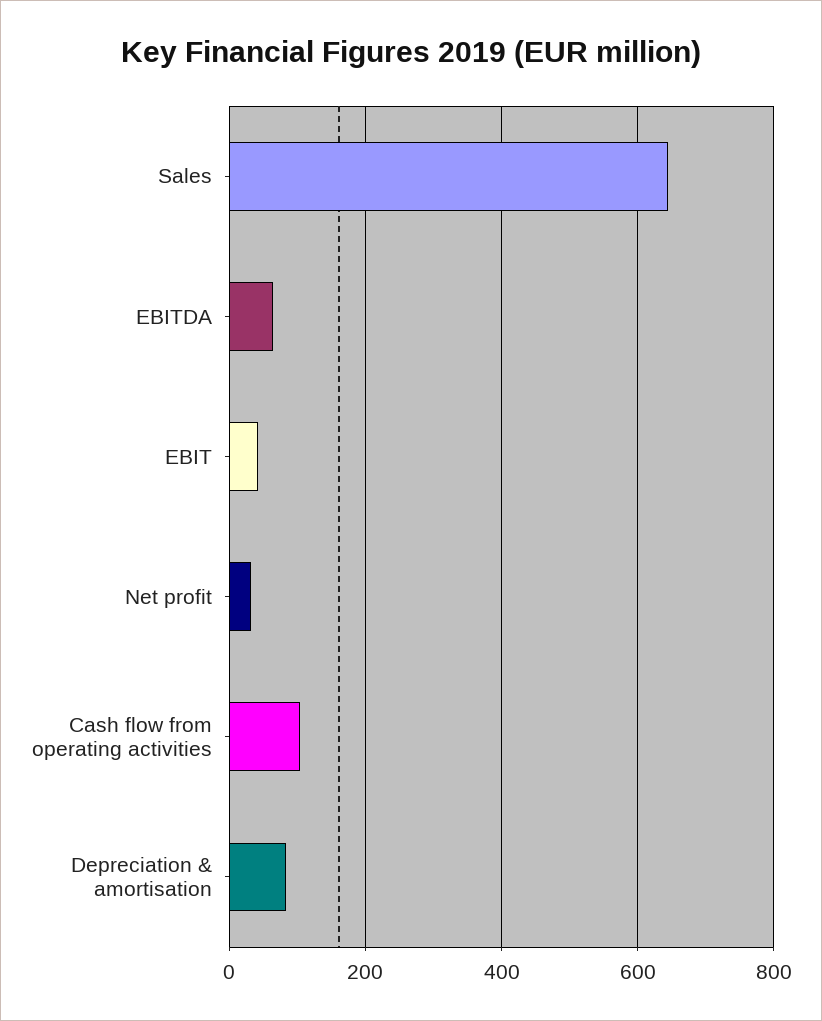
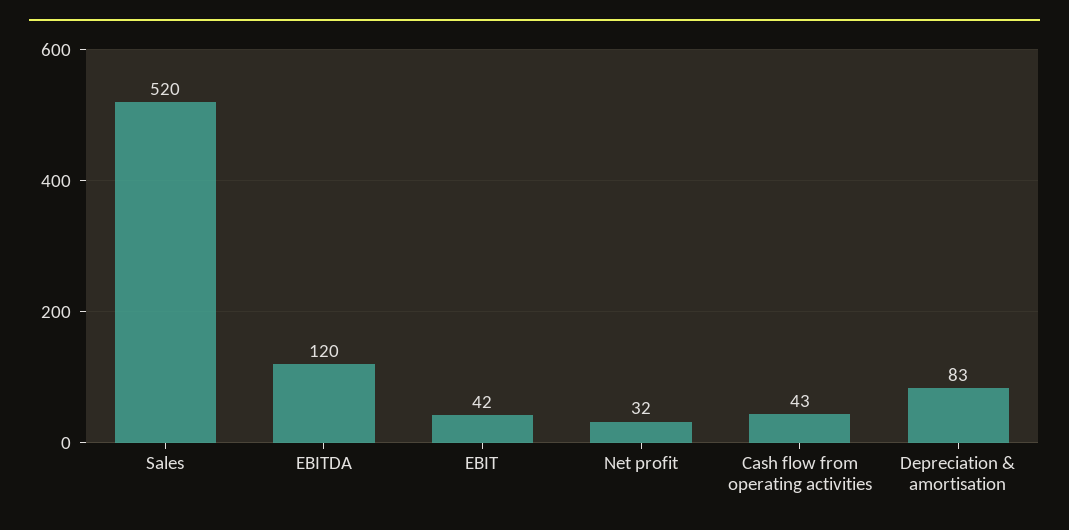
  {
-   "Sales": 640,
+   "Sales": 520,
-   "EBITDA": 60,
+   "EBITDA": 120,
    "EBIT": 42,
    "Net profit": 32,
-   "Cash flow from operating activities": 100,
+   "Cash flow from operating activities": 43,
    "Depreciation & amortisation": 83
  }

